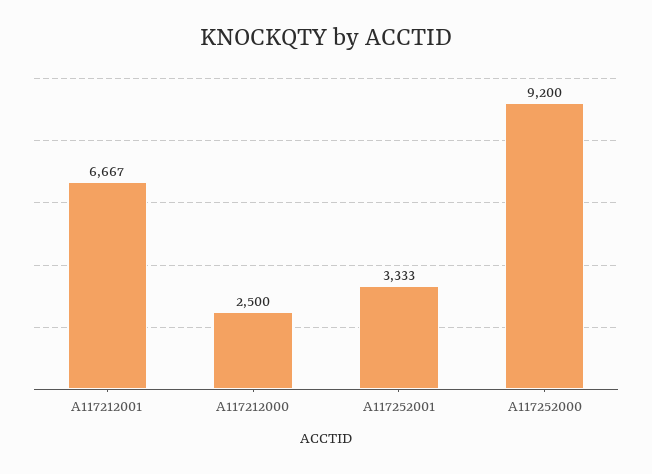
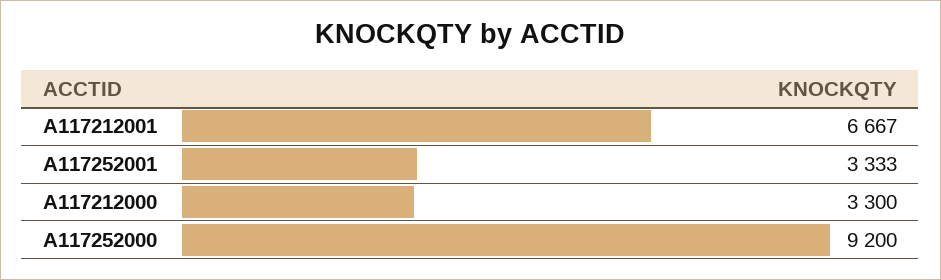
  {
    "A117212001": 6667,
-   "A117212000": 2500,
+   "A117212000": 3300,
    "A117252001": 3333,
    "A117252000": 9200
  }

